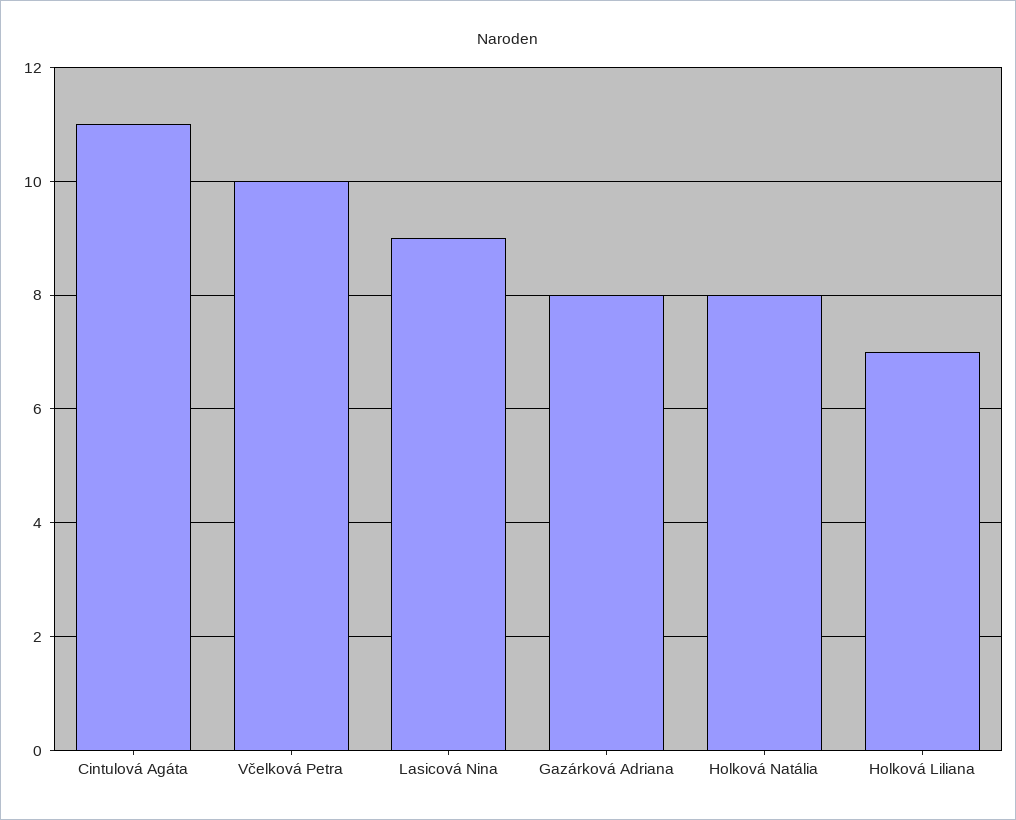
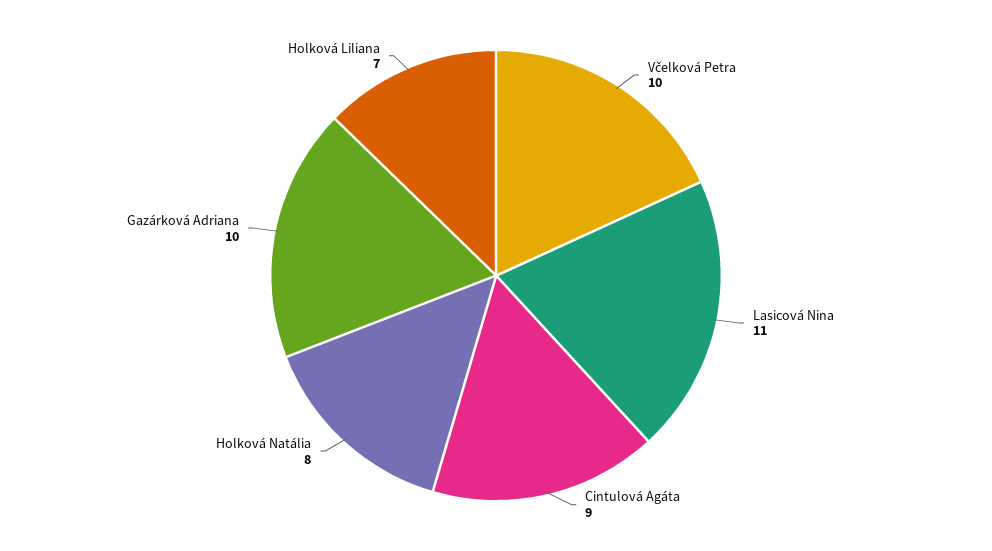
  {
-   "Cintulová Agáta": 11,
+   "Cintulová Agáta": 9,
    "Včelková Petra": 10,
-   "Lasicová Nina": 9,
+   "Lasicová Nina": 11,
-   "Gazárková Adriana": 8,
+   "Gazárková Adriana": 10,
    "Holková Natália": 8,
    "Holková Liliana": 7
  }

